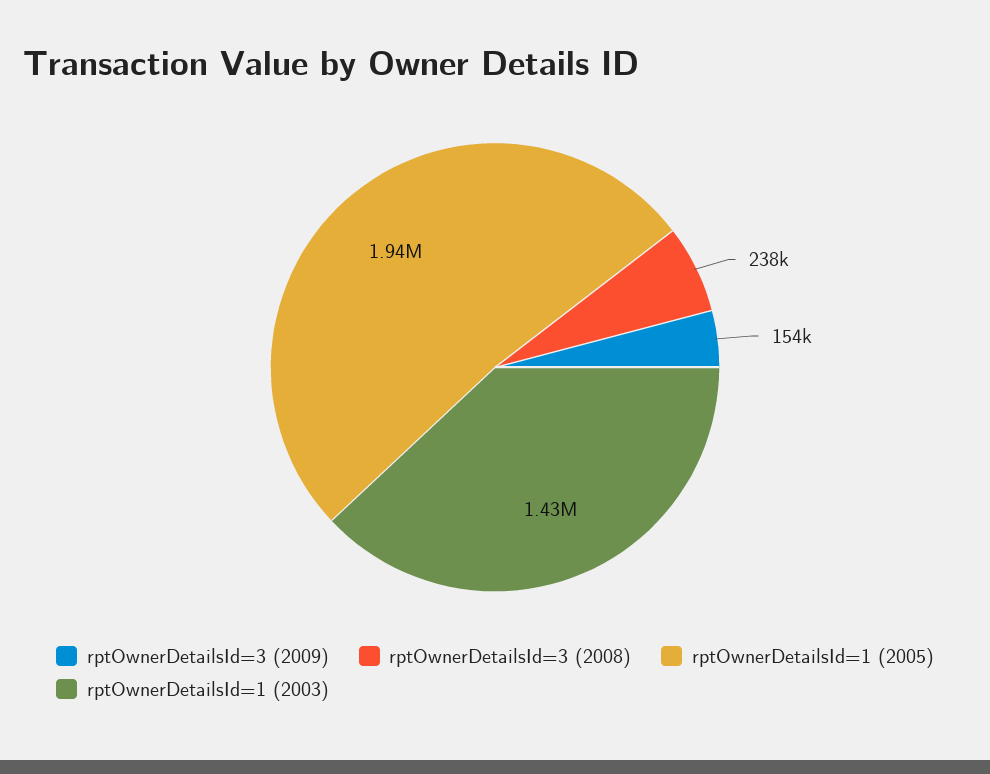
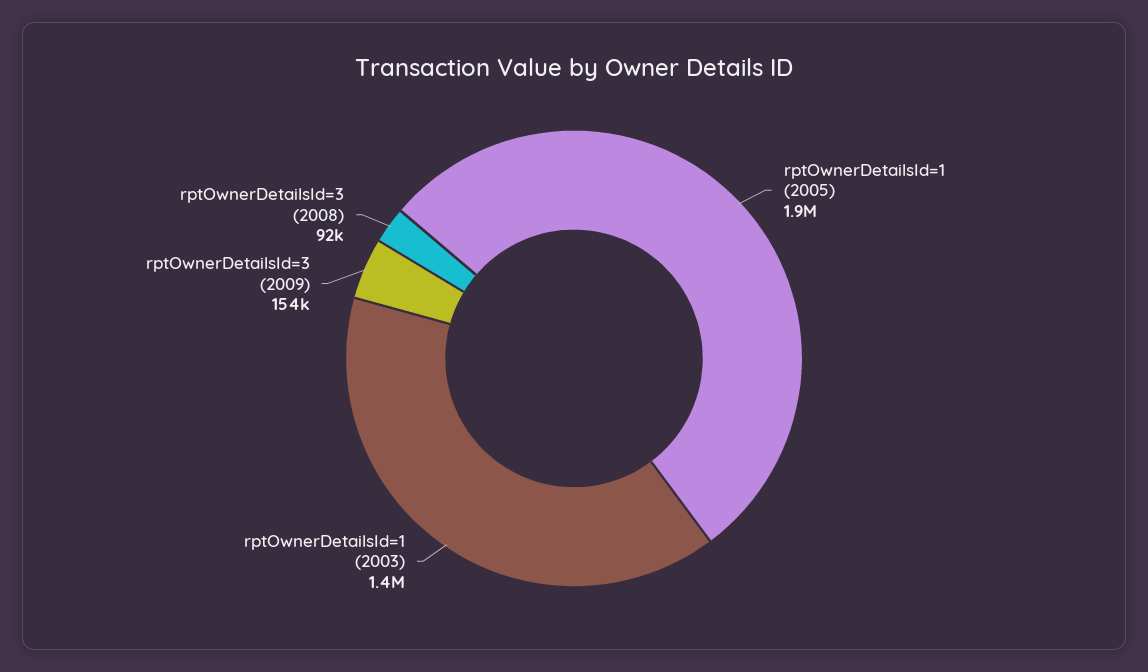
  {
    "rptOwnerDetailsId=3 (2009)": 154000,
-   "rptOwnerDetailsId=3 (2008)": 238000,
+   "rptOwnerDetailsId=3 (2008)": 92000,
    "rptOwnerDetailsId=1 (2005)": 1940000,
    "rptOwnerDetailsId=1 (2003)": 1430000
  }

